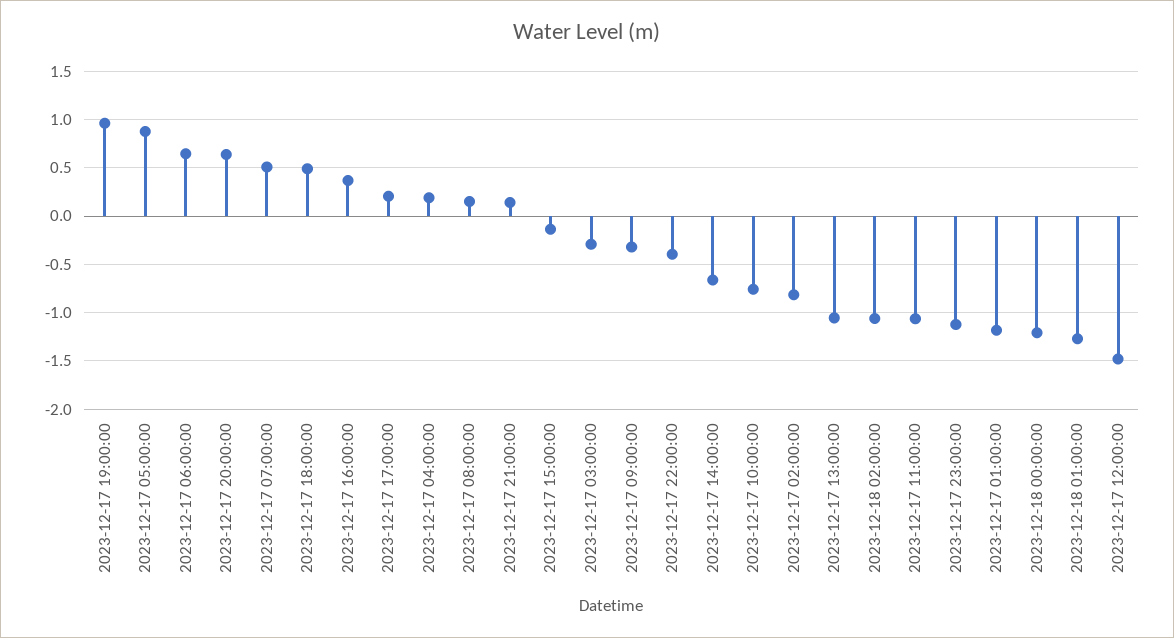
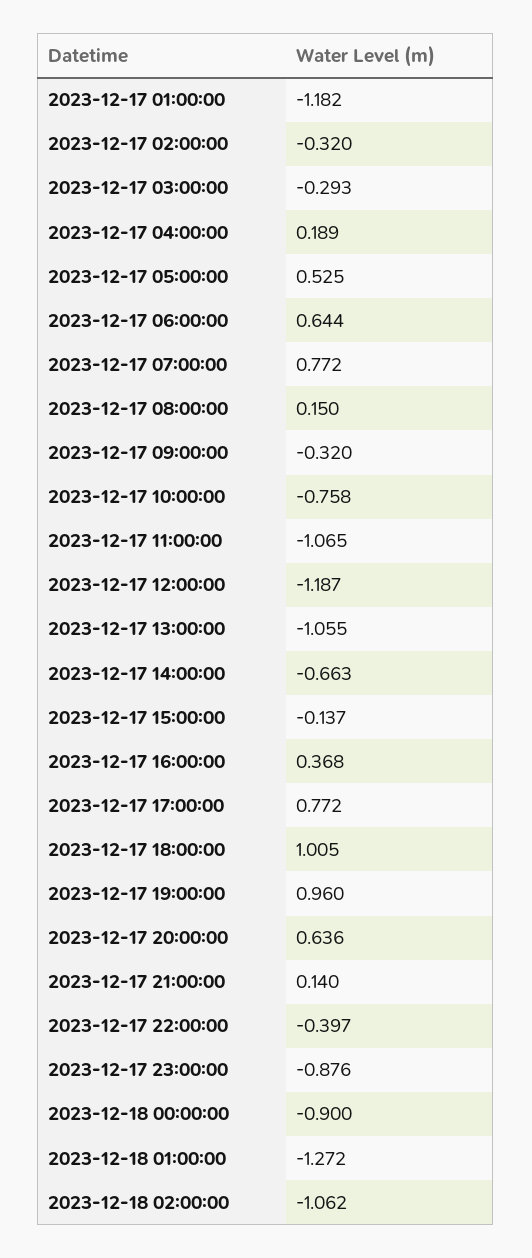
  {
    "2023-12-17 19:00:00": 0.96,
-   "2023-12-17 05:00:00": 0.9,
+   "2023-12-17 05:00:00": 0.525,
    "2023-12-17 06:00:00": 0.644,
    "2023-12-17 20:00:00": 0.636,
-   "2023-12-17 07:00:00": 0.5,
+   "2023-12-17 07:00:00": 0.772,
-   "2023-12-17 18:00:00": 0.5,
+   "2023-12-17 18:00:00": 1.005,
    "2023-12-17 16:00:00": 0.368,
-   "2023-12-17 17:00:00": 0.2,
+   "2023-12-17 17:00:00": 0.772,
    "2023-12-17 04:00:00": 0.189,
    "2023-12-17 08:00:00": 0.15,
    "2023-12-17 21:00:00": 0.14,
    "2023-12-17 15:00:00": -0.137,
    "2023-12-17 03:00:00": -0.293,
    "2023-12-17 09:00:00": -0.32,
    "2023-12-17 22:00:00": -0.397,
    "2023-12-17 14:00:00": -0.663,
    "2023-12-17 10:00:00": -0.758,
-   "2023-12-17 02:00:00": -0.8,
+   "2023-12-17 02:00:00": -0.32,
    "2023-12-17 13:00:00": -1.055,
    "2023-12-18 02:00:00": -1.062,
    "2023-12-17 11:00:00": -1.065,
-   "2023-12-17 23:00:00": -1.1,
+   "2023-12-17 23:00:00": -0.876,
    "2023-12-17 01:00:00": -1.182,
-   "2023-12-18 00:00:00": -1.2,
+   "2023-12-18 00:00:00": -0.9,
    "2023-12-18 01:00:00": -1.272,
-   "2023-12-17 12:00:00": -1.5
+   "2023-12-17 12:00:00": -1.187
  }

